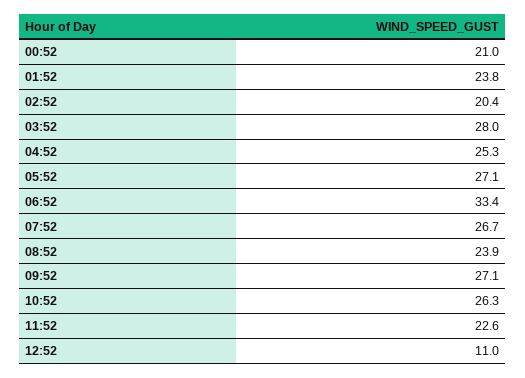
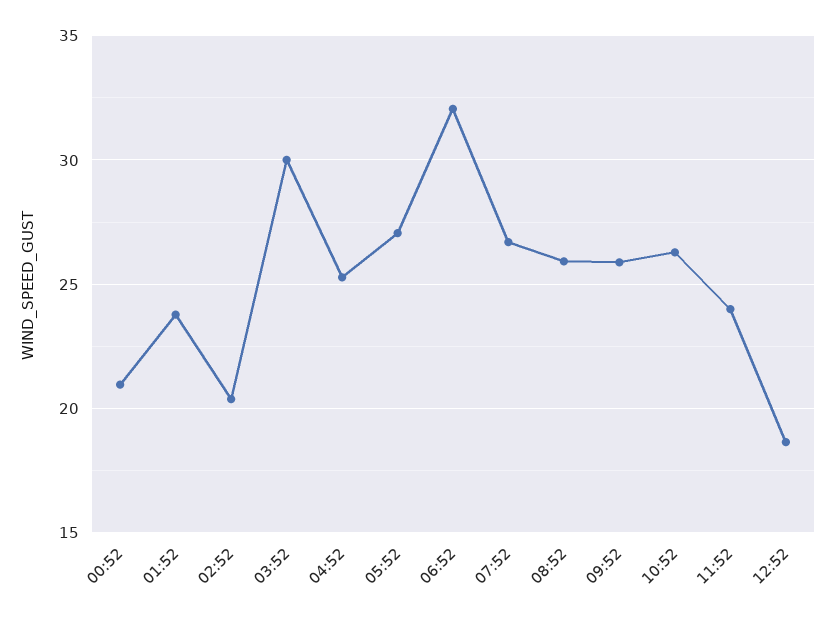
  {
    "00:52": 21,
    "01:52": 23.8,
    "02:52": 20.4,
-   "03:52": 28,
+   "03:52": 30,
    "04:52": 25.3,
    "05:52": 27.1,
-   "06:52": 33.4,
+   "06:52": 32,
    "07:52": 26.7,
-   "08:52": 23.9,
+   "08:52": 26,
-   "09:52": 27.1,
+   "09:52": 26,
    "10:52": 26.3,
-   "11:52": 22.6,
+   "11:52": 24,
-   "12:52": 11
+   "12:52": 18.5
  }

